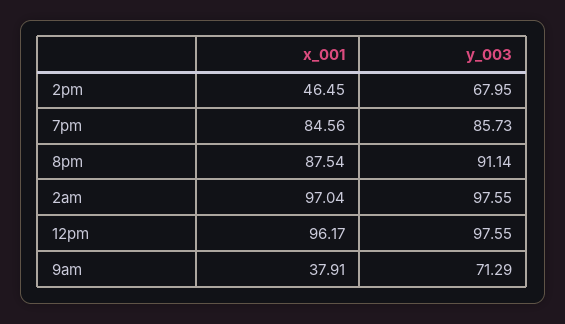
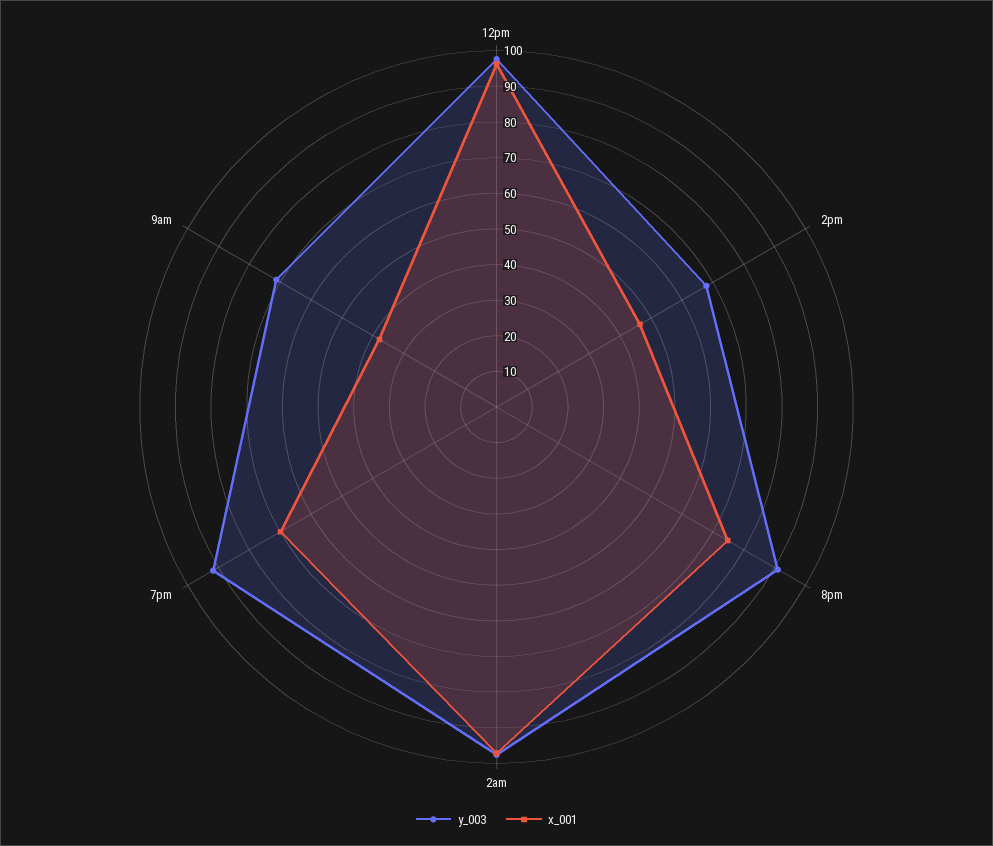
  {
    "x_001": {
      "2pm": 46.45,
-     "7pm": 84.56,
+     "7pm": 70,
-     "8pm": 87.54,
+     "8pm": 75,
      "2am": 97.04,
      "12pm": 96.17,
      "9am": 37.91
    },
    "y_003": {
      "2pm": 67.95,
-     "7pm": 85.73,
+     "7pm": 92.5,
      "8pm": 91.14,
      "2am": 97.55,
      "12pm": 97.55,
      "9am": 71.29
    }
  }

